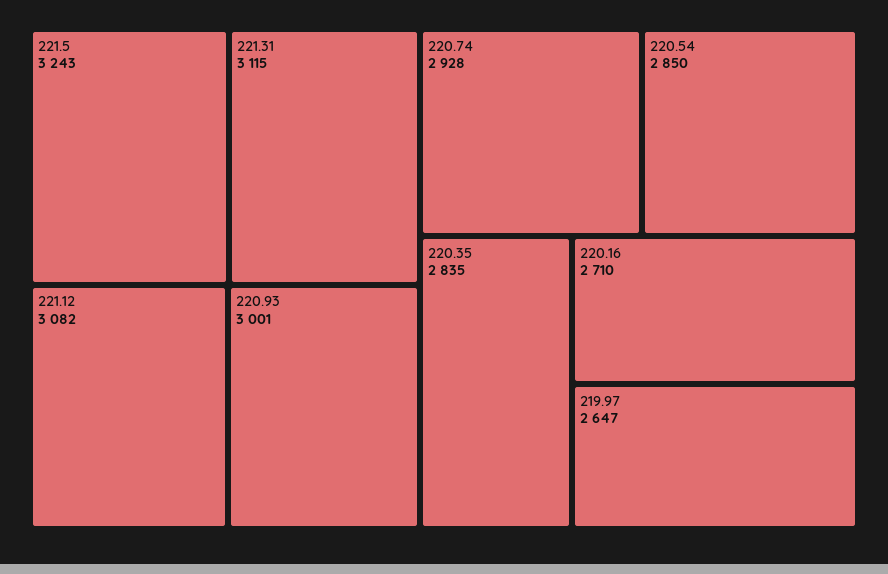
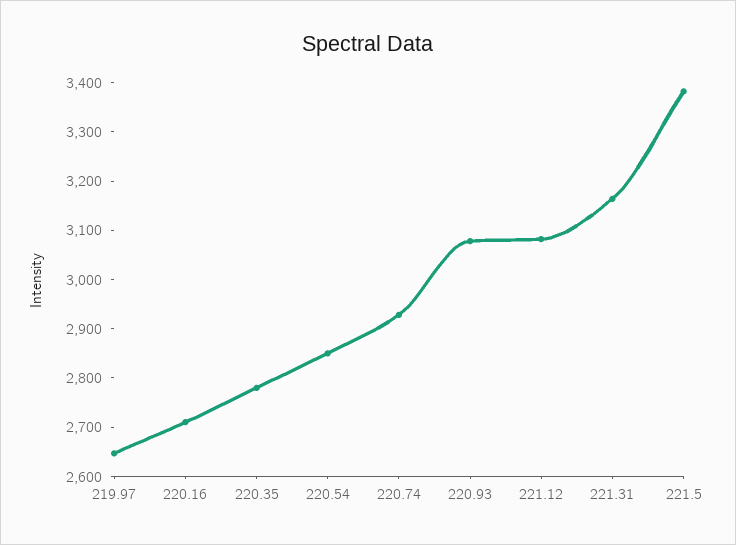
  {
-   "221.5": 3243,
+   "221.5": 3380,
-   "221.31": 3115,
+   "221.31": 3160,
    "221.12": 3082,
-   "220.93": 3001,
+   "220.93": 3080,
    "220.74": 2928,
    "220.54": 2850,
-   "220.35": 2835,
+   "220.35": 2780,
    "220.16": 2710,
    "219.97": 2647
  }

